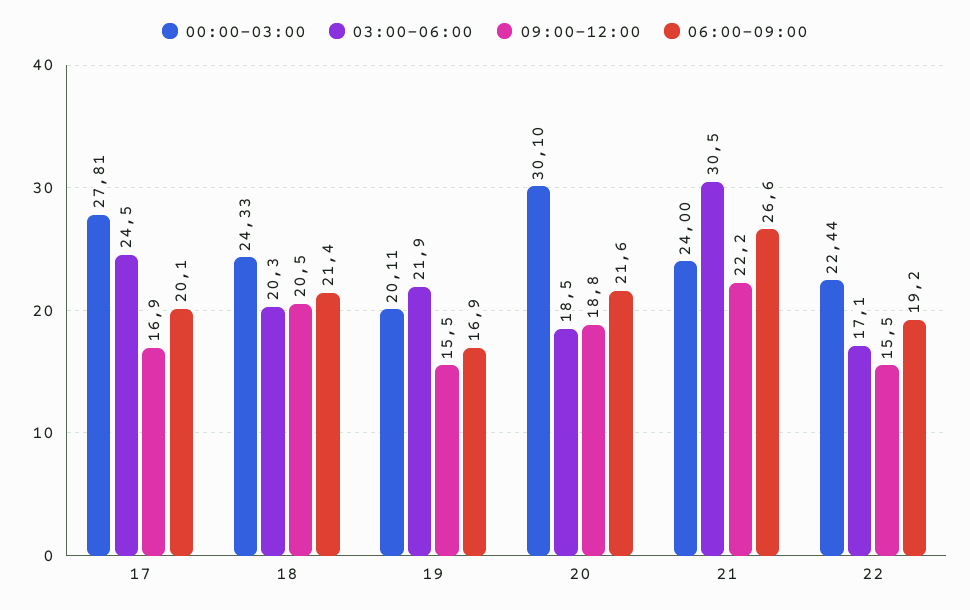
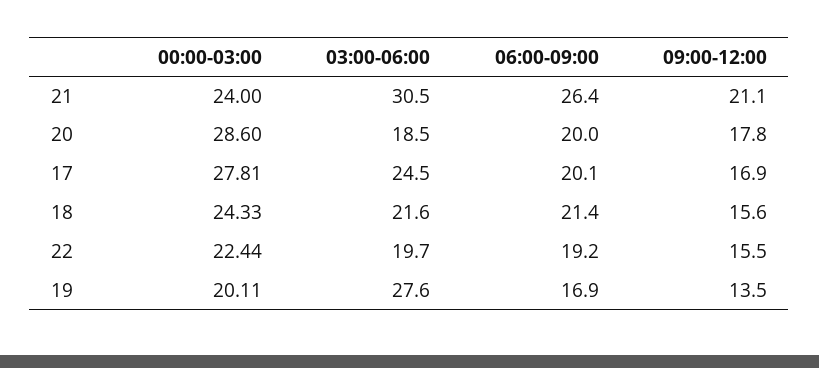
  {
    "00:00-03:00": {
      "17": 27.81,
      "18": 24.33,
      "19": 20.11,
-     "20": 30.1,
+     "20": 28.6,
      "21": 24,
      "22": 22.44
    },
    "03:00-06:00": {
      "17": 24.5,
-     "18": 20.3,
+     "18": 21.6,
-     "19": 21.9,
+     "19": 27.6,
      "20": 18.5,
      "21": 30.5,
-     "22": 17.1
+     "22": 19.7
    },
    "09:00-12:00": {
      "17": 16.9,
-     "18": 20.5,
+     "18": 15.6,
-     "19": 15.5,
+     "19": 13.5,
-     "20": 18.8,
+     "20": 17.8,
-     "21": 22.2,
+     "21": 21.1,
      "22": 15.5
    },
    "06:00-09:00": {
      "17": 20.1,
      "18": 21.4,
      "19": 16.9,
-     "20": 21.6,
+     "20": 20,
-     "21": 26.6,
+     "21": 26.4,
      "22": 19.2
    }
  }

